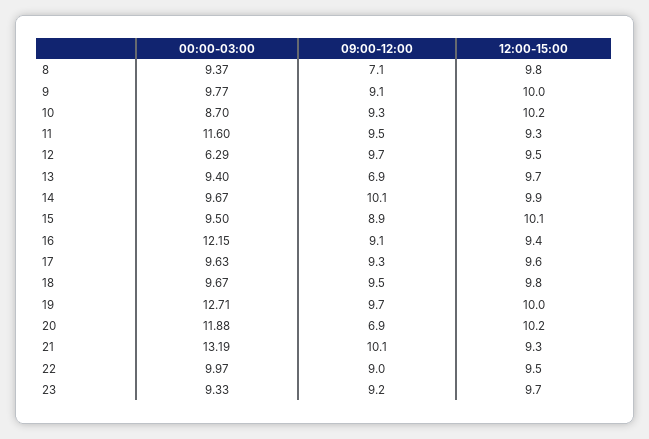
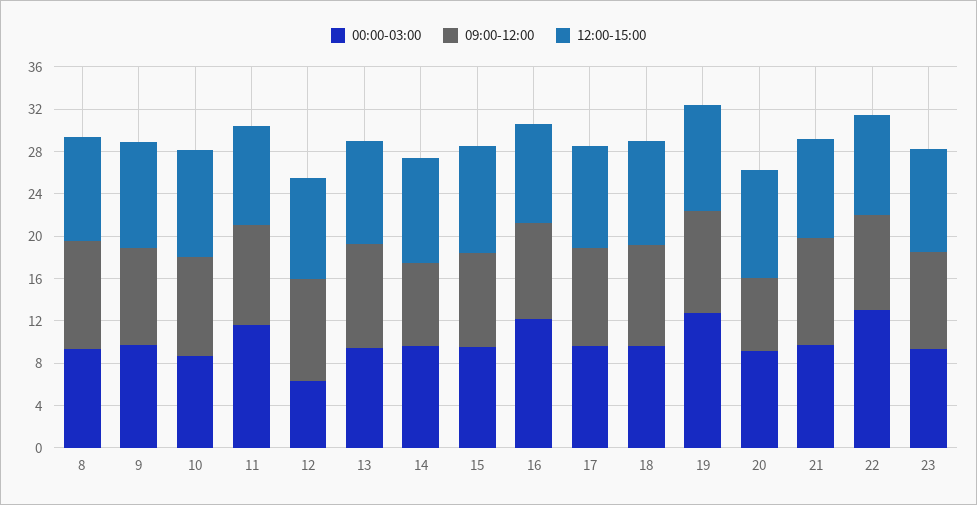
  {
    "00:00-03:00": {
      "8": 9.37,
      "9": 9.77,
      "10": 8.7,
      "11": 11.6,
      "12": 6.29,
      "13": 9.4,
      "14": 9.67,
      "15": 9.5,
      "16": 12.15,
      "17": 9.63,
      "18": 9.67,
      "19": 12.71,
-     "20": 11.88,
+     "20": 9,
-     "21": 13.19,
+     "21": 10,
-     "22": 9.97,
+     "22": 13,
      "23": 9.33
    },
    "09:00-12:00": {
-     "8": 7.1,
+     "8": 10,
      "9": 9.1,
      "10": 9.3,
      "11": 9.5,
      "12": 9.7,
-     "13": 6.9,
+     "13": 10,
-     "14": 10.1,
+     "14": 8,
      "15": 8.9,
      "16": 9.1,
      "17": 9.3,
      "18": 9.5,
      "19": 9.7,
      "20": 6.9,
      "21": 10.1,
      "22": 9,
      "23": 9.2
    },
    "12:00-15:00": {
      "8": 9.8,
      "9": 10,
      "10": 10.2,
      "11": 9.3,
      "12": 9.5,
      "13": 9.7,
      "14": 9.9,
      "15": 10.1,
      "16": 9.4,
      "17": 9.6,
      "18": 9.8,
      "19": 10,
      "20": 10.2,
      "21": 9.3,
      "22": 9.5,
      "23": 9.7
    }
  }

